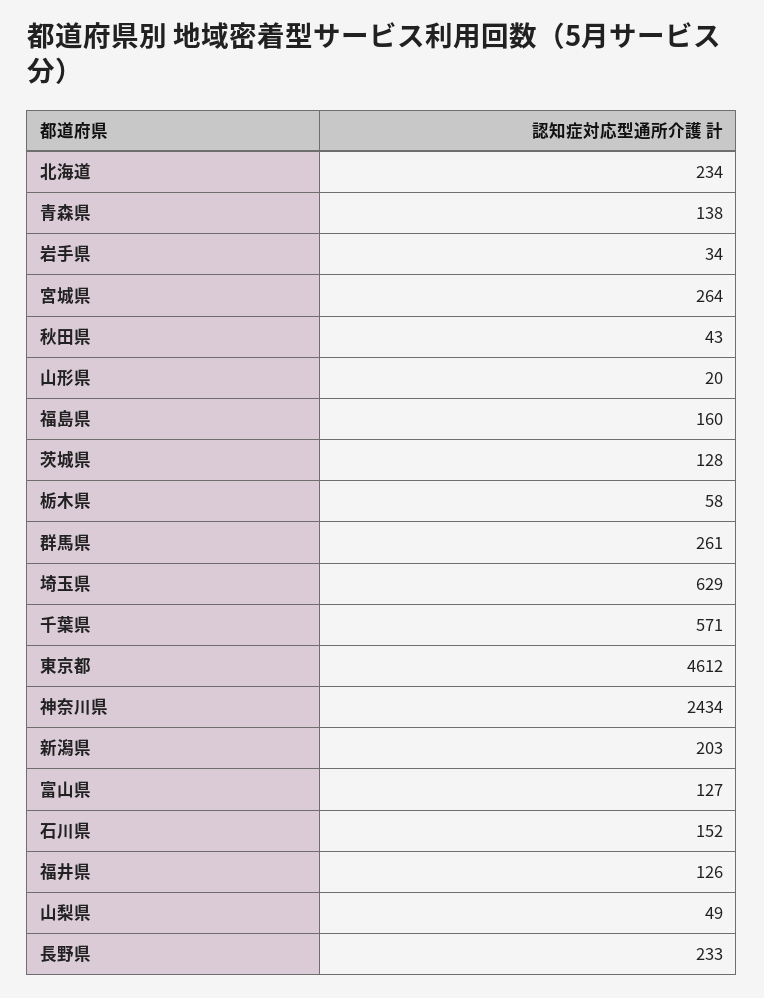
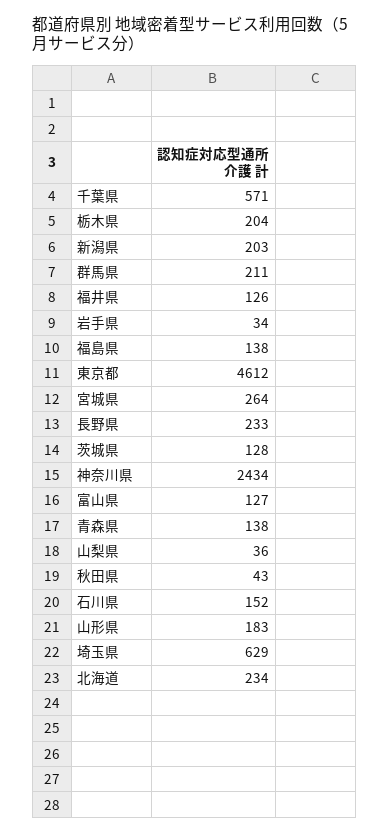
  {
    "北海道": 234,
    "青森県": 138,
    "岩手県": 34,
    "宮城県": 264,
    "秋田県": 43,
-   "山形県": 20,
+   "山形県": 183,
-   "福島県": 160,
+   "福島県": 138,
    "茨城県": 128,
-   "栃木県": 58,
+   "栃木県": 204,
-   "群馬県": 261,
+   "群馬県": 211,
    "埼玉県": 629,
    "千葉県": 571,
    "東京都": 4612,
    "神奈川県": 2434,
    "新潟県": 203,
    "富山県": 127,
    "石川県": 152,
    "福井県": 126,
-   "山梨県": 49,
+   "山梨県": 36,
    "長野県": 233
  }

